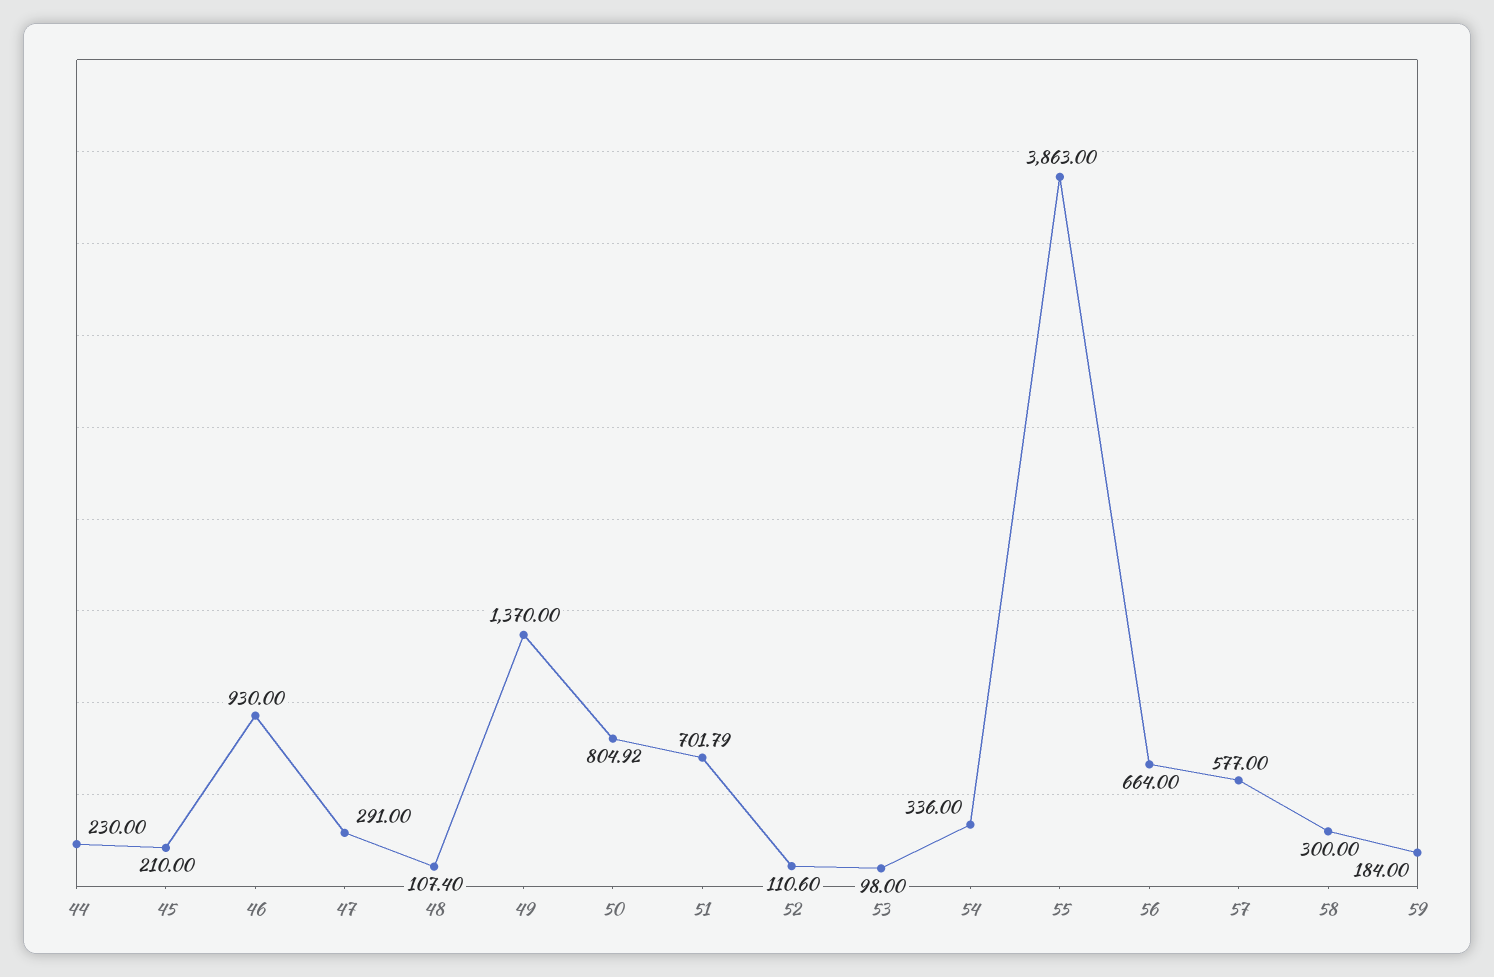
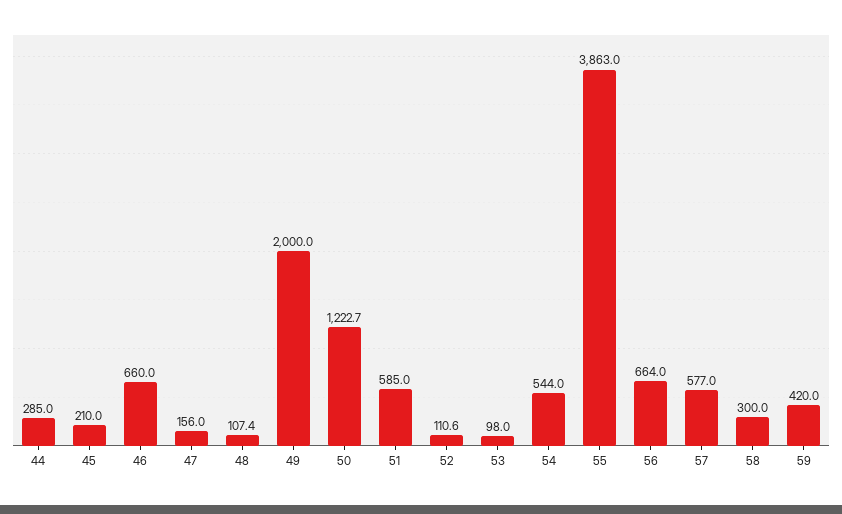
  {
-   "44": 230,
+   "44": 285,
    "45": 210,
-   "46": 930,
+   "46": 660,
-   "47": 291,
+   "47": 156,
    "48": 107.4,
-   "49": 1370,
+   "49": 2000,
-   "50": 804.92,
+   "50": 1222.7,
-   "51": 701.79,
+   "51": 585,
    "52": 110.6,
    "53": 98,
-   "54": 336,
+   "54": 544,
    "55": 3863,
    "56": 664,
    "57": 577,
    "58": 300,
-   "59": 184
+   "59": 420
  }

